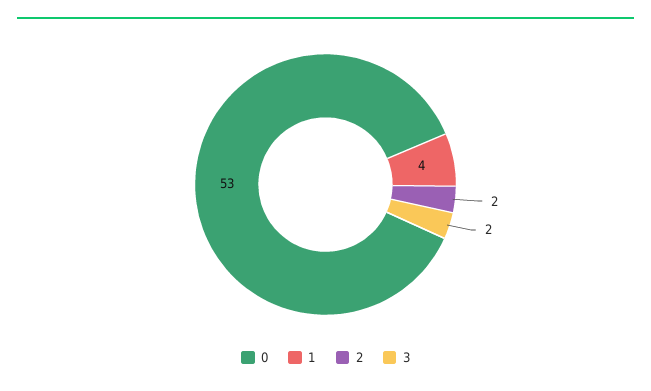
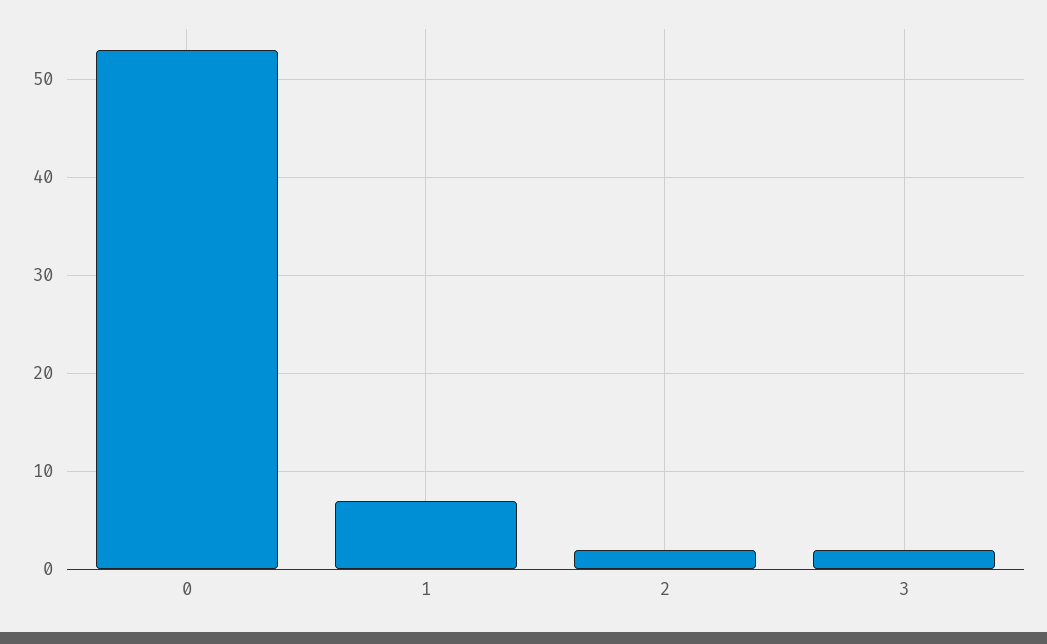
  {
    "0": 53,
-   "1": 4,
+   "1": 7,
    "2": 2,
    "3": 2
  }

